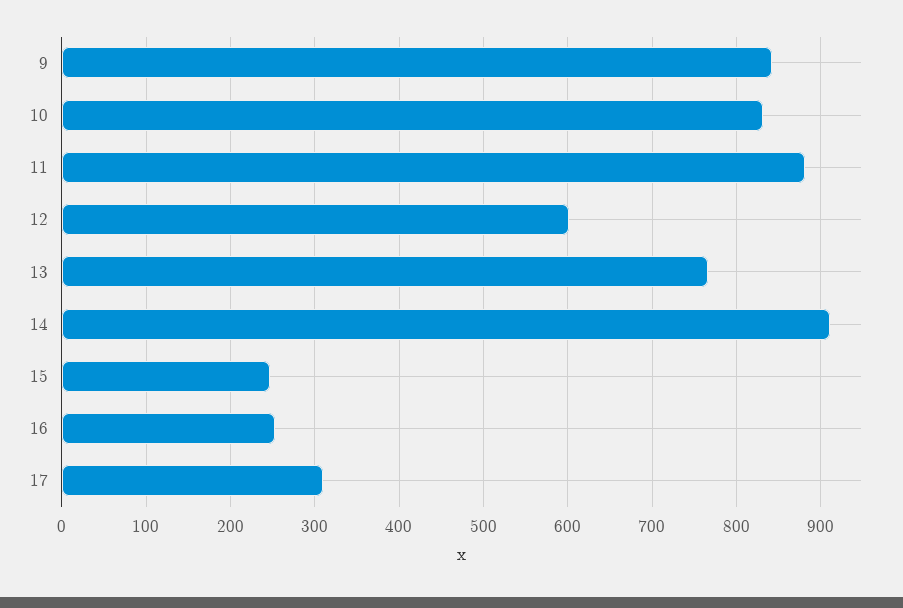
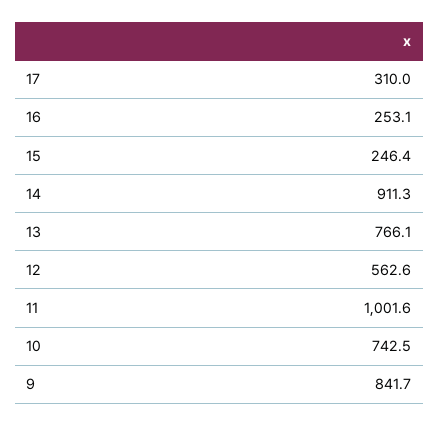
  {
    "9": 841.7,
-   "10": 830,
+   "10": 742.5,
-   "11": 880,
+   "11": 1001.6,
-   "12": 600,
+   "12": 562.6,
    "13": 766.1,
    "14": 911.3,
    "15": 246.4,
    "16": 253.1,
    "17": 310
  }

